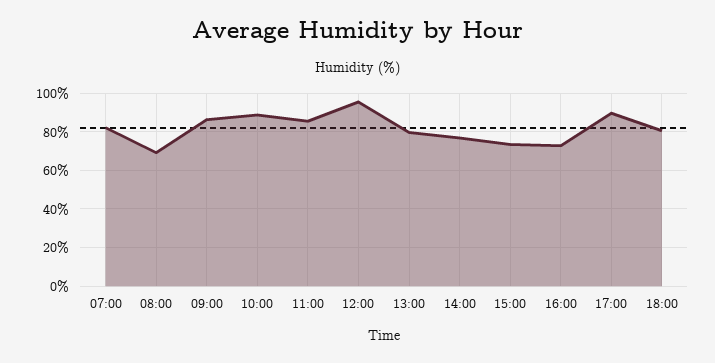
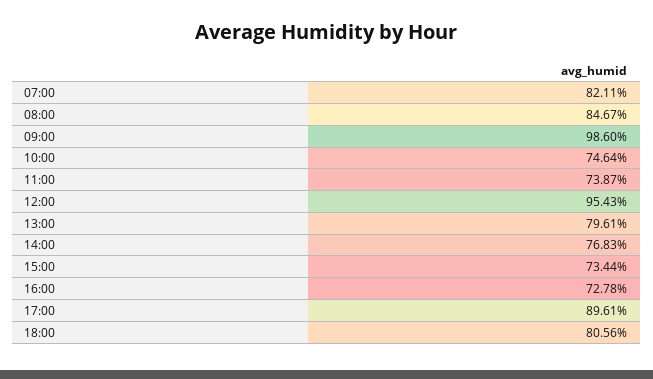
  {
    "07:00": 82.11,
-   "08:00": 70,
+   "08:00": 84.67,
-   "09:00": 85,
+   "09:00": 98.6,
-   "10:00": 90,
+   "10:00": 74.64,
-   "11:00": 85,
+   "11:00": 73.87,
    "12:00": 95.43,
    "13:00": 79.61,
    "14:00": 76.83,
    "15:00": 73.44,
    "16:00": 72.78,
    "17:00": 89.61,
    "18:00": 80.56
  }

